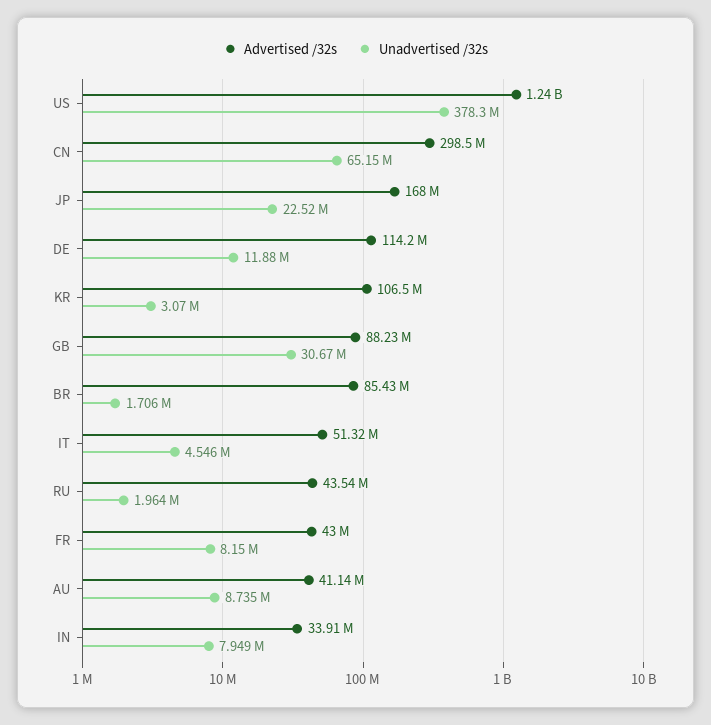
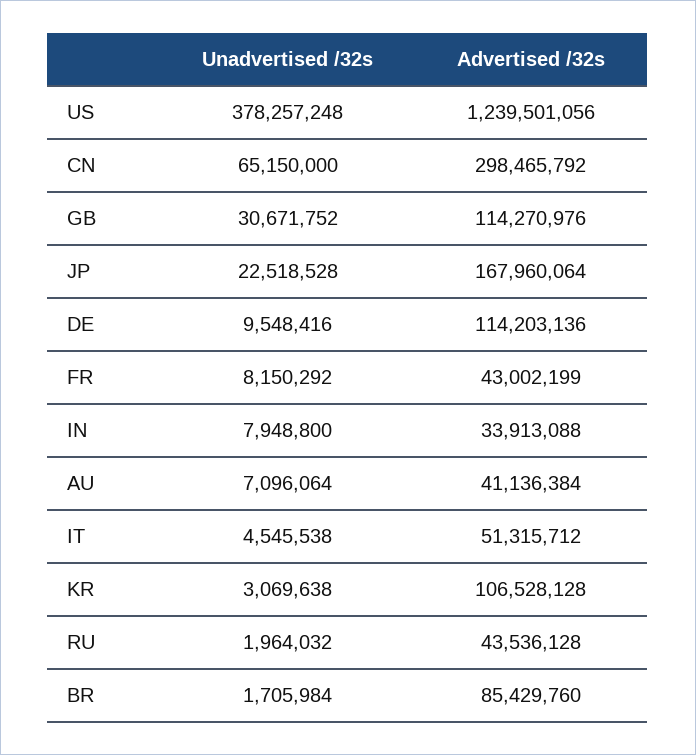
  {
    "Advertised /32s": {
      "US": 1239501056,
      "CN": 298465792,
      "JP": 167960064,
      "DE": 114203136,
      "KR": 106528128,
-     "GB": 88230000,
+     "GB": 114270976,
      "BR": 85429760,
      "IT": 51315712,
      "RU": 43536128,
      "FR": 43002199,
      "AU": 41136384,
      "IN": 33913088
    },
    "Unadvertised /32s": {
      "US": 378257248,
      "CN": 65150000,
      "JP": 22518528,
-     "DE": 11880000,
+     "DE": 9548416,
      "KR": 3069638,
      "GB": 30671752,
      "BR": 1705984,
      "IT": 4545538,
      "RU": 1964032,
      "FR": 8150292,
-     "AU": 8735000,
+     "AU": 7096064,
      "IN": 7948800
    }
  }

